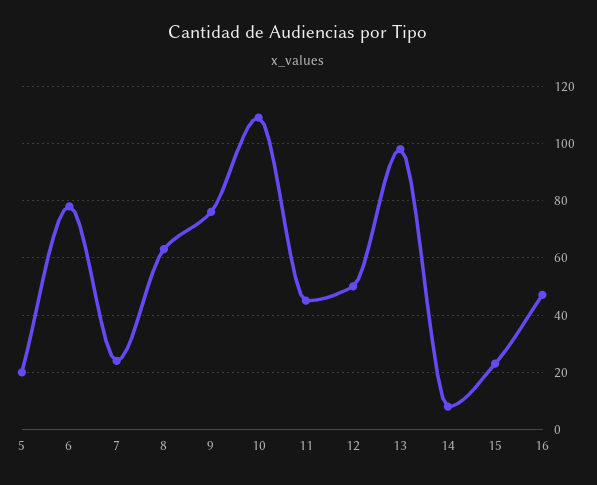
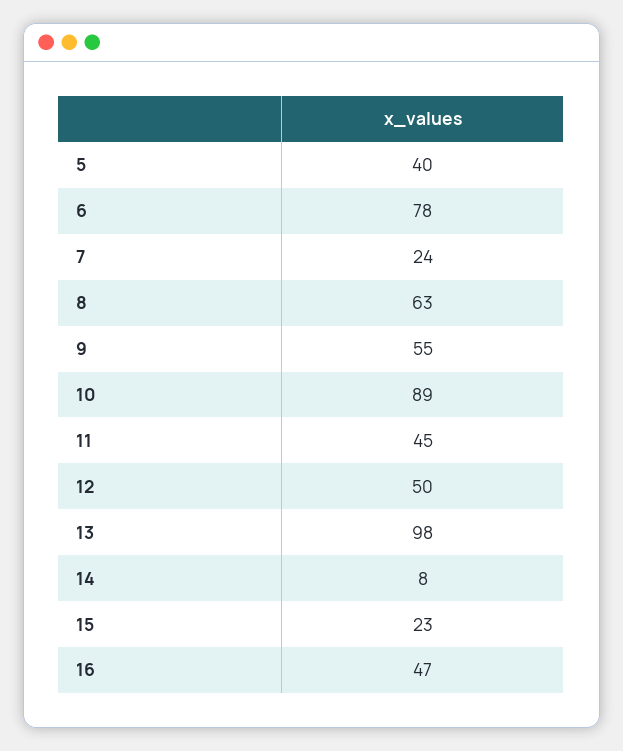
  {
-   "5": 20,
+   "5": 40,
    "6": 78,
    "7": 24,
    "8": 63,
-   "9": 75,
+   "9": 55,
-   "10": 110,
+   "10": 89,
    "11": 45,
    "12": 50,
    "13": 98,
    "14": 8,
    "15": 23,
    "16": 47
  }

